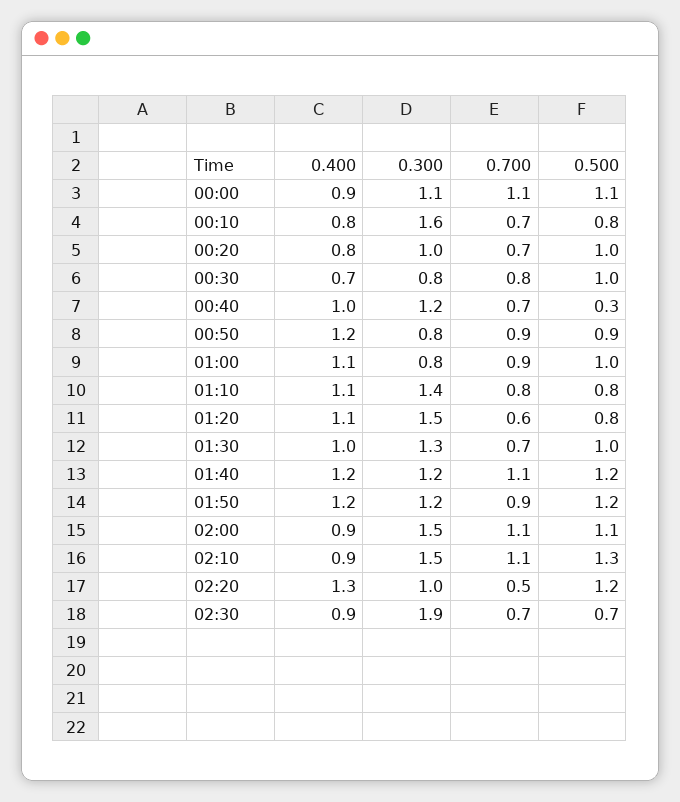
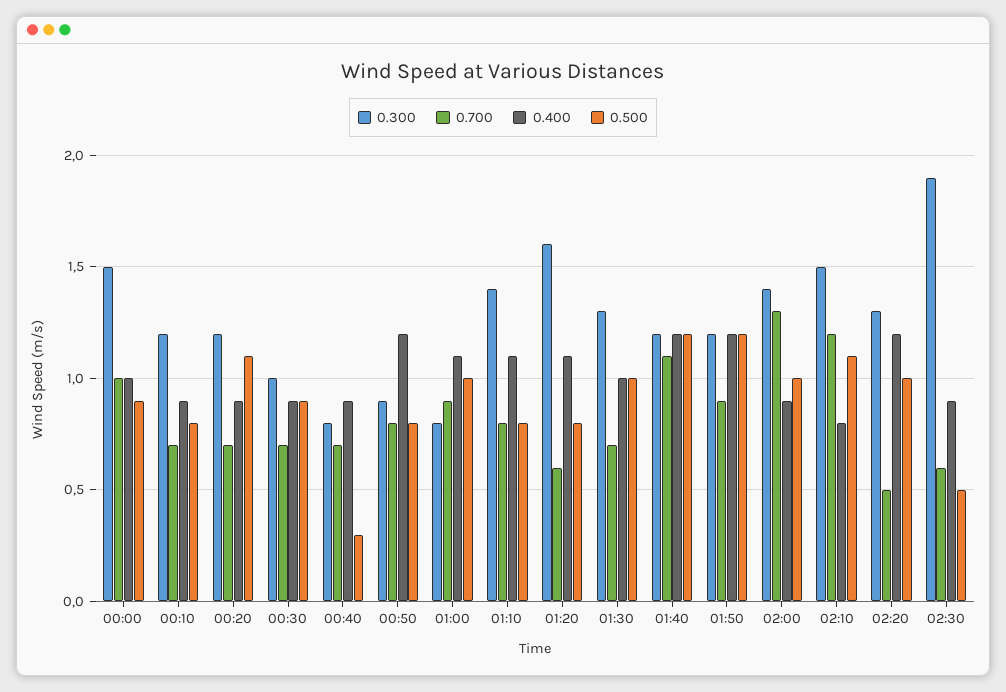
  {
    "0.400": {
-     "00:00": 0.9,
+     "00:00": 1,
-     "00:10": 0.8,
+     "00:10": 0.9,
-     "00:20": 0.8,
+     "00:20": 0.9,
-     "00:30": 0.7,
+     "00:30": 0.9,
-     "00:40": 1,
+     "00:40": 0.9,
      "00:50": 1.2,
      "01:00": 1.1,
      "01:10": 1.1,
      "01:20": 1.1,
      "01:30": 1,
      "01:40": 1.2,
      "01:50": 1.2,
      "02:00": 0.9,
-     "02:10": 0.9,
+     "02:10": 0.8,
-     "02:20": 1.3,
+     "02:20": 1.2,
      "02:30": 0.9
    },
    "0.300": {
-     "00:00": 1.1,
+     "00:00": 1.5,
-     "00:10": 1.6,
+     "00:10": 1.2,
-     "00:20": 1,
+     "00:20": 1.2,
-     "00:30": 0.8,
+     "00:30": 1,
-     "00:40": 1.2,
+     "00:40": 0.8,
-     "00:50": 0.8,
+     "00:50": 0.9,
      "01:00": 0.8,
      "01:10": 1.4,
-     "01:20": 1.5,
+     "01:20": 1.6,
      "01:30": 1.3,
      "01:40": 1.2,
      "01:50": 1.2,
-     "02:00": 1.5,
+     "02:00": 1.4,
      "02:10": 1.5,
-     "02:20": 1,
+     "02:20": 1.3,
      "02:30": 1.9
    },
    "0.700": {
-     "00:00": 1.1,
+     "00:00": 1,
      "00:10": 0.7,
      "00:20": 0.7,
-     "00:30": 0.8,
+     "00:30": 0.7,
      "00:40": 0.7,
-     "00:50": 0.9,
+     "00:50": 0.8,
      "01:00": 0.9,
      "01:10": 0.8,
      "01:20": 0.6,
      "01:30": 0.7,
      "01:40": 1.1,
      "01:50": 0.9,
-     "02:00": 1.1,
+     "02:00": 1.3,
-     "02:10": 1.1,
+     "02:10": 1.2,
      "02:20": 0.5,
-     "02:30": 0.7
+     "02:30": 0.6
    },
    "0.500": {
-     "00:00": 1.1,
+     "00:00": 0.9,
      "00:10": 0.8,
-     "00:20": 1,
+     "00:20": 1.1,
-     "00:30": 1,
+     "00:30": 0.9,
      "00:40": 0.3,
-     "00:50": 0.9,
+     "00:50": 0.8,
      "01:00": 1,
      "01:10": 0.8,
      "01:20": 0.8,
      "01:30": 1,
      "01:40": 1.2,
      "01:50": 1.2,
-     "02:00": 1.1,
+     "02:00": 1,
-     "02:10": 1.3,
+     "02:10": 1.1,
-     "02:20": 1.2,
+     "02:20": 1,
-     "02:30": 0.7
+     "02:30": 0.5
    }
  }

